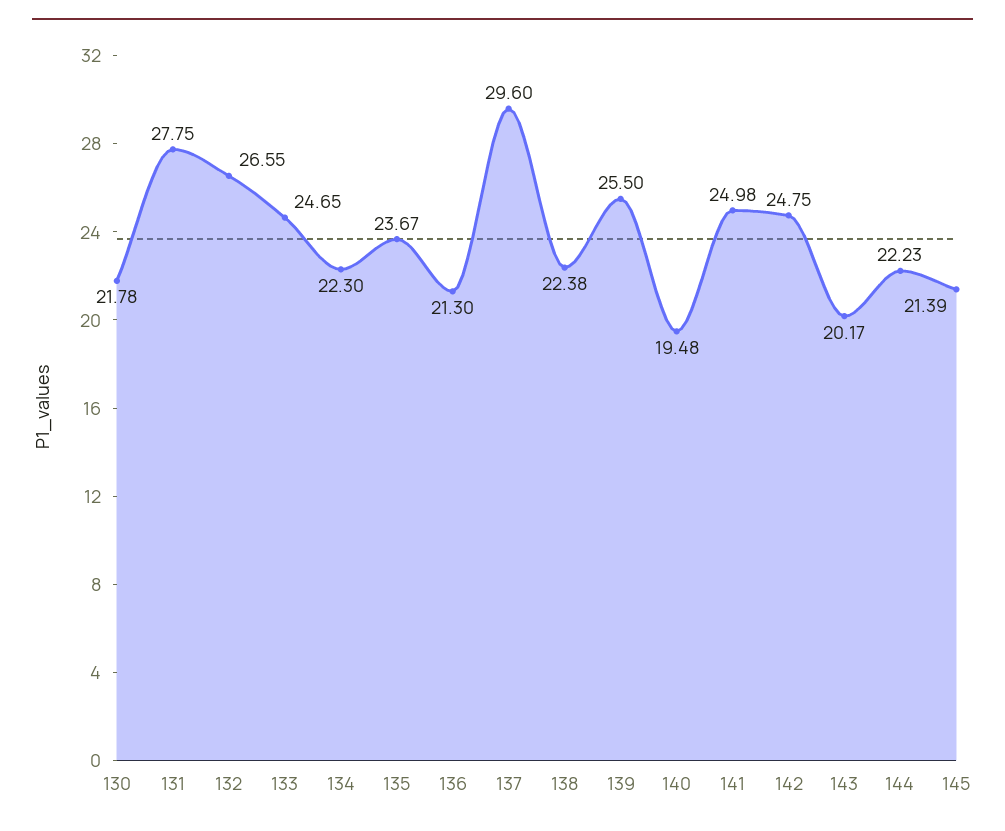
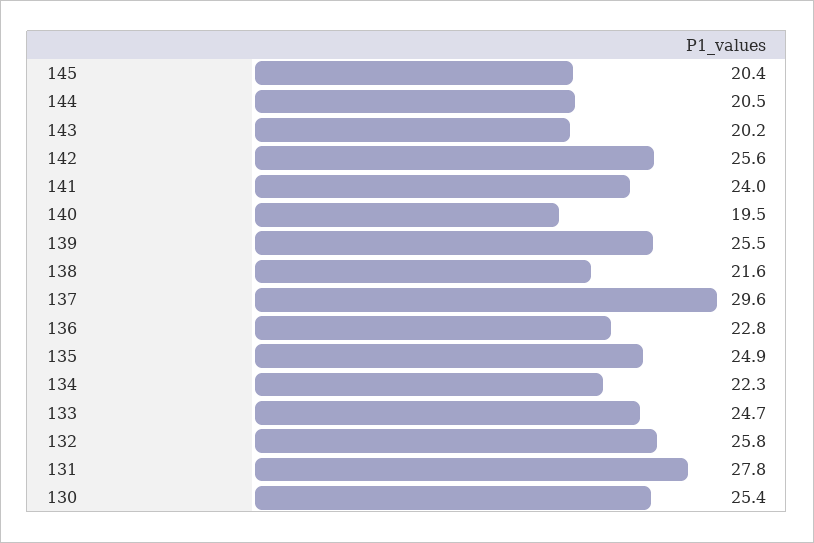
  {
-   "130": 21.78,
+   "130": 25.4,
    "131": 27.75,
-   "132": 26.55,
+   "132": 25.8,
    "133": 24.65,
    "134": 22.3,
-   "135": 23.67,
+   "135": 24.9,
-   "136": 21.3,
+   "136": 22.8,
    "137": 29.6,
-   "138": 22.38,
+   "138": 21.6,
    "139": 25.5,
    "140": 19.48,
-   "141": 24.98,
+   "141": 24,
-   "142": 24.75,
+   "142": 25.6,
    "143": 20.17,
-   "144": 22.23,
+   "144": 20.5,
-   "145": 21.39
+   "145": 20.4
  }

